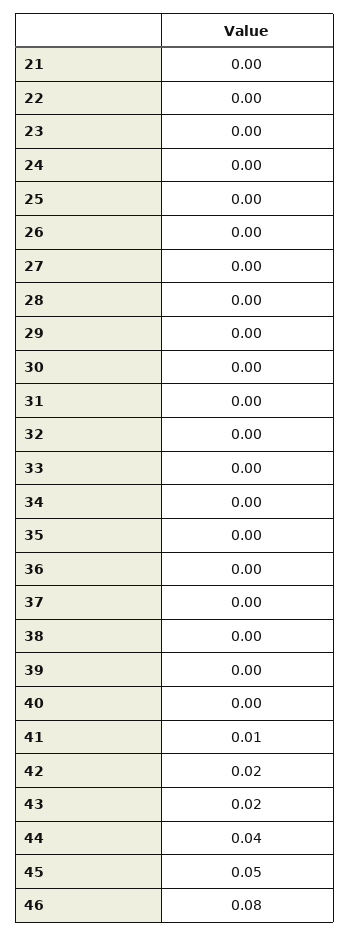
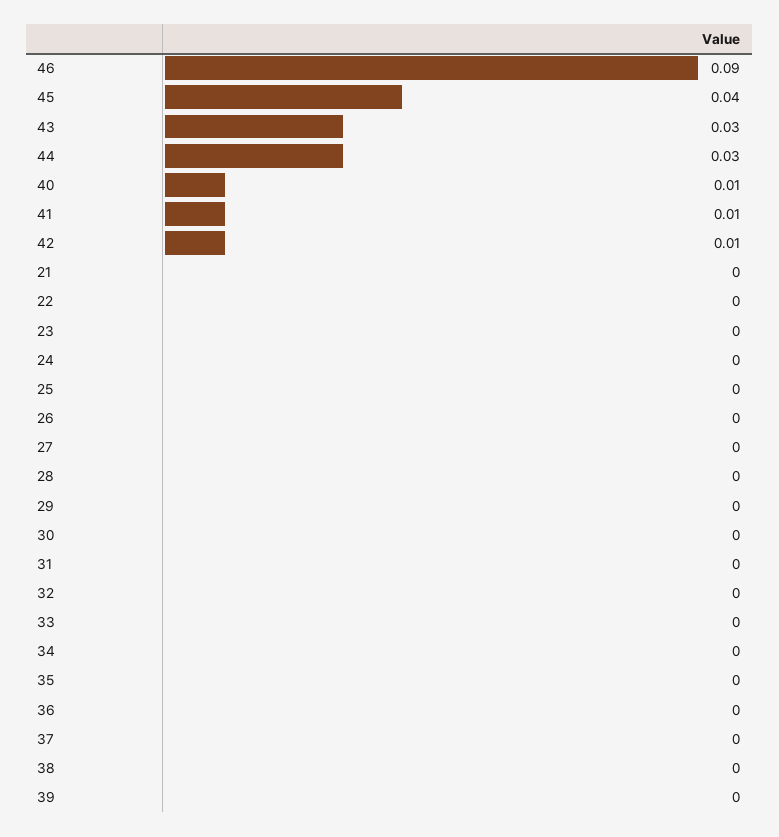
  {
    "21": 0,
    "22": 0,
    "23": 0,
    "24": 0,
    "25": 0,
    "26": 0,
    "27": 0,
    "28": 0,
    "29": 0,
    "30": 0,
    "31": 0,
    "32": 0,
    "33": 0,
    "34": 0,
    "35": 0,
    "36": 0,
    "37": 0,
    "38": 0,
    "39": 0,
-   "40": 0,
+   "40": 0.01,
    "41": 0.01,
-   "42": 0.02,
+   "42": 0.01,
-   "43": 0.02,
+   "43": 0.03,
-   "44": 0.04,
+   "44": 0.03,
-   "45": 0.05,
+   "45": 0.04,
-   "46": 0.08
+   "46": 0.09
  }

